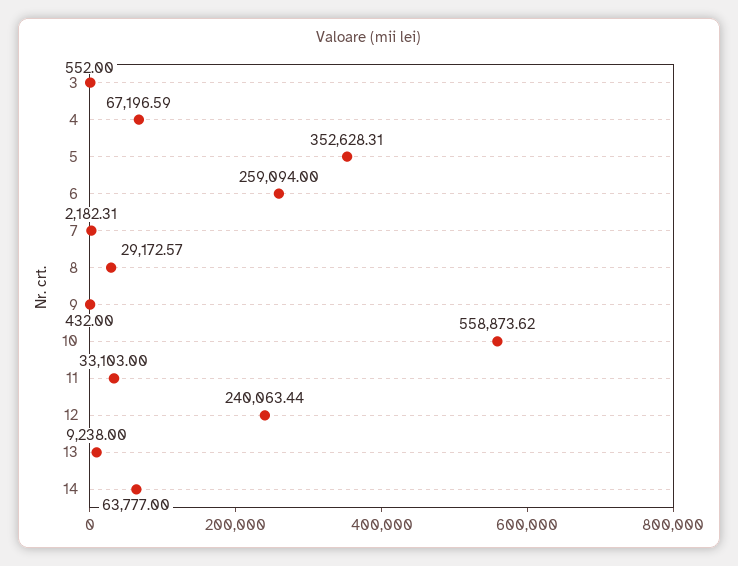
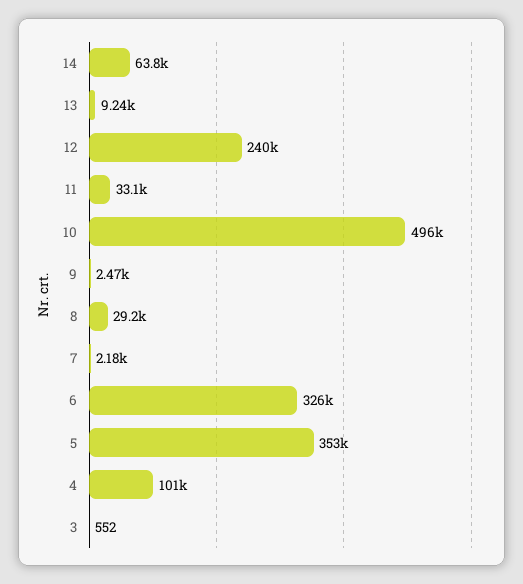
  {
    "3": 552,
-   "4": 67196.59,
+   "4": 101000,
    "5": 352628.31,
-   "6": 259094,
+   "6": 326000,
    "7": 2182.31,
    "8": 29172.57,
-   "9": 432,
+   "9": 2470,
-   "10": 558873.62,
+   "10": 496000,
    "11": 33103,
    "12": 240063.44,
    "13": 9238,
    "14": 63777
  }

